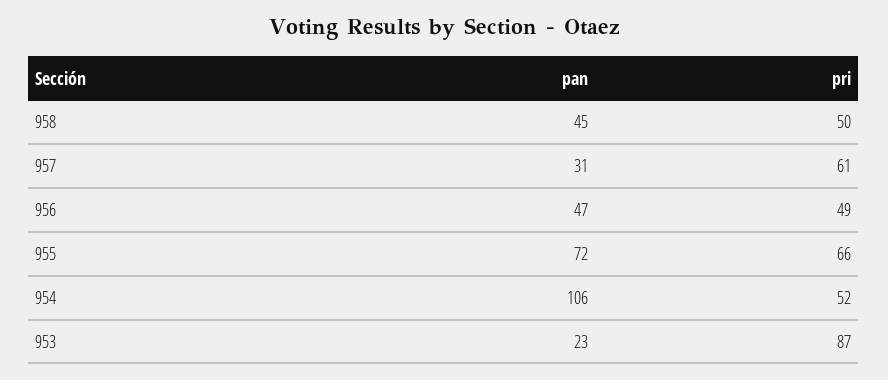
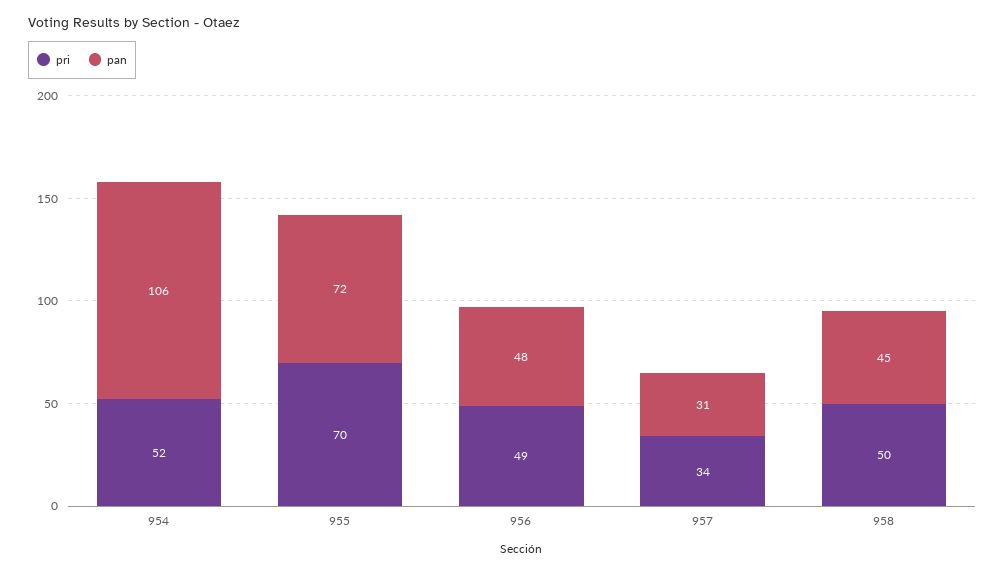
  {
    "pan": {
      "958": 45,
      "957": 31,
-     "956": 47,
+     "956": 48,
      "955": 72,
-     "954": 106,
+     "954": 106
-     "953": 23
    },
    "pri": {
      "958": 50,
-     "957": 61,
+     "957": 34,
      "956": 49,
-     "955": 66,
+     "955": 70,
-     "954": 52,
+     "954": 52
-     "953": 87
    }
  }

